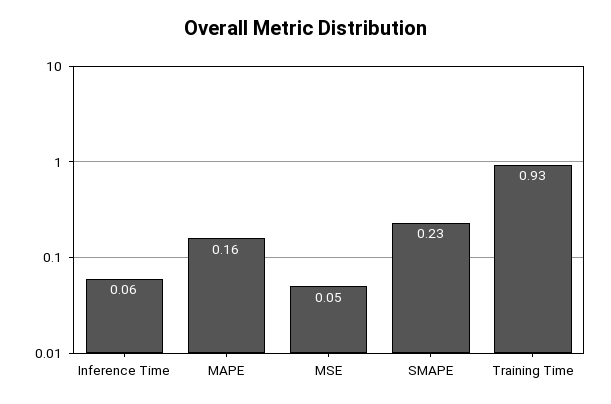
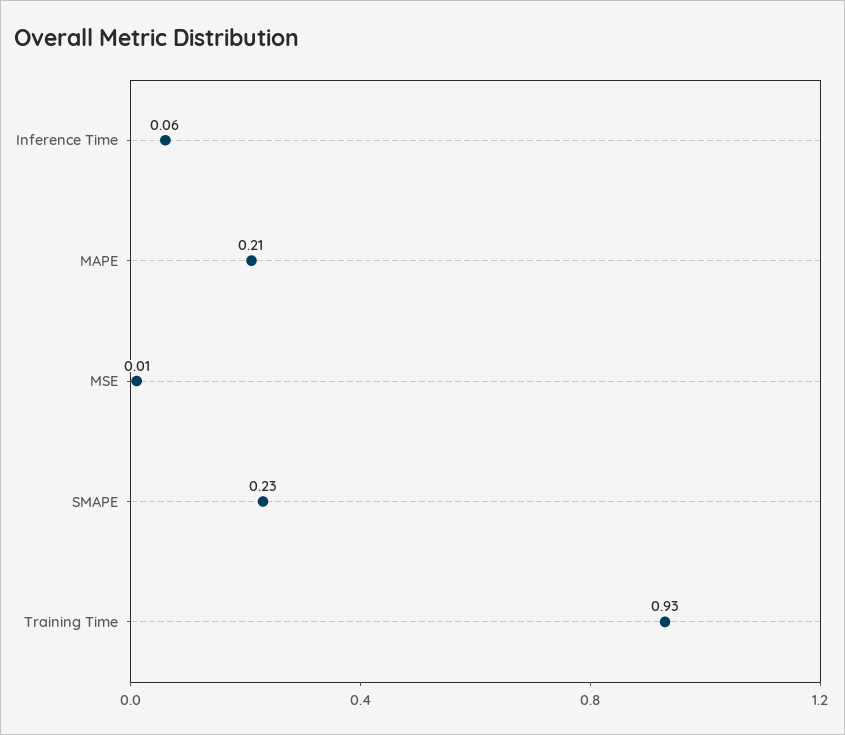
  {
    "Inference Time": 0.06,
-   "MAPE": 0.16,
+   "MAPE": 0.21,
-   "MSE": 0.05,
+   "MSE": 0.01,
    "SMAPE": 0.23,
    "Training Time": 0.93
  }

